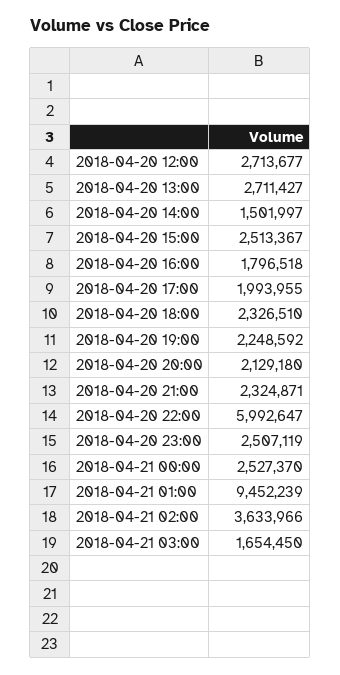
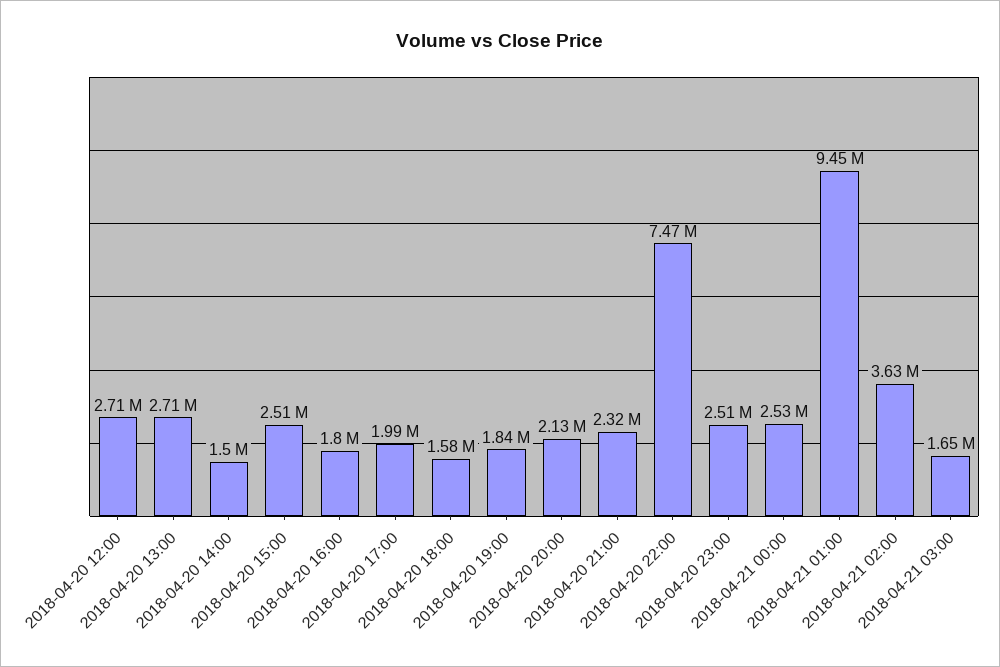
  {
    "2018-04-20 12:00": 2713677,
    "2018-04-20 13:00": 2711427,
    "2018-04-20 14:00": 1501997,
    "2018-04-20 15:00": 2513367,
    "2018-04-20 16:00": 1796518,
    "2018-04-20 17:00": 1993955,
-   "2018-04-20 18:00": 2326510,
+   "2018-04-20 18:00": 1580000,
-   "2018-04-20 19:00": 2248592,
+   "2018-04-20 19:00": 1840000,
    "2018-04-20 20:00": 2129180,
    "2018-04-20 21:00": 2324871,
-   "2018-04-20 22:00": 5992647,
+   "2018-04-20 22:00": 7470000,
    "2018-04-20 23:00": 2507119,
    "2018-04-21 00:00": 2527370,
    "2018-04-21 01:00": 9452239,
    "2018-04-21 02:00": 3633966,
    "2018-04-21 03:00": 1654450
  }

